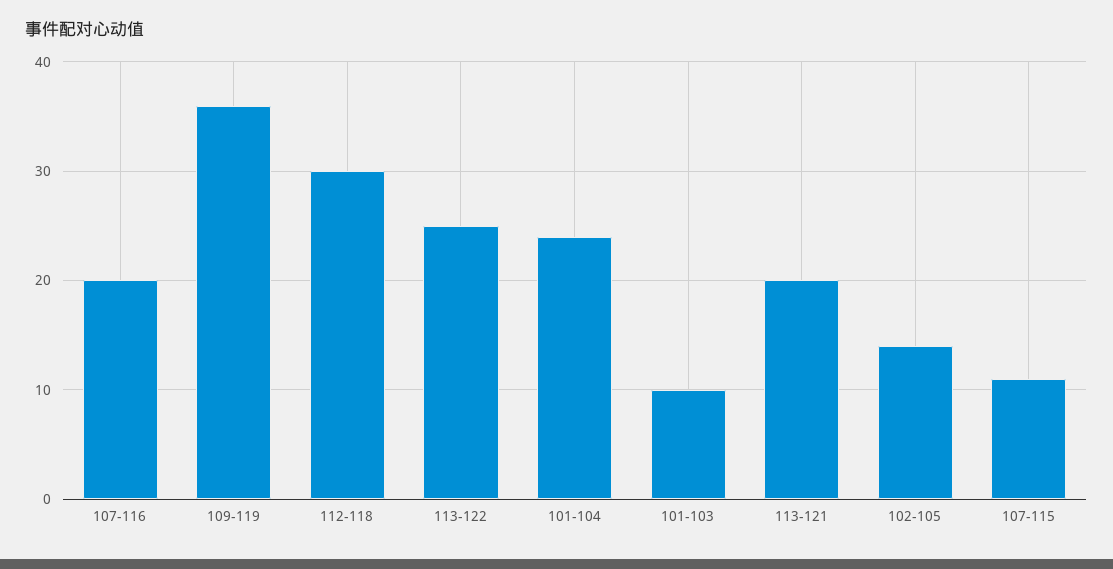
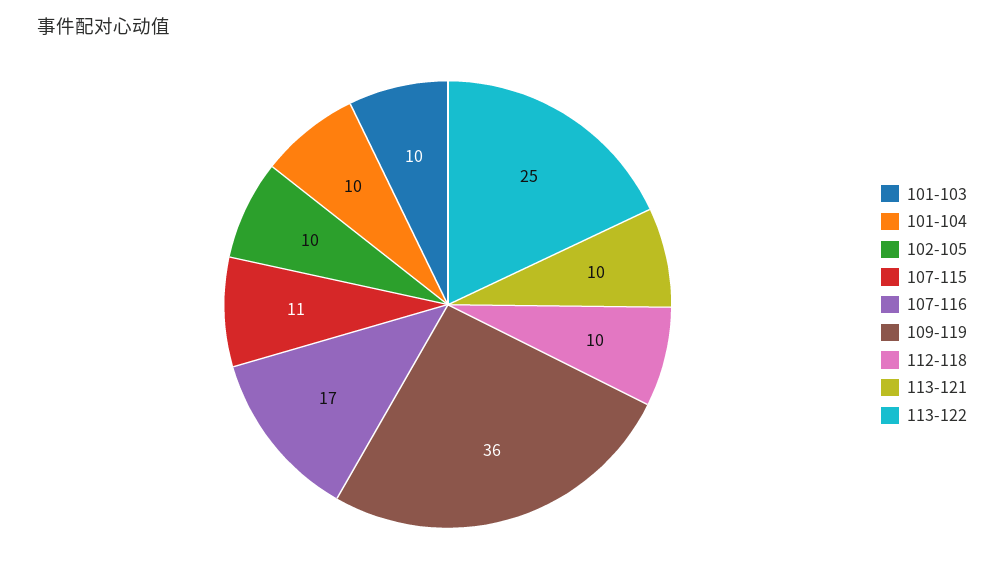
  {
-   "107-116": 20,
+   "107-116": 17,
    "109-119": 36,
-   "112-118": 30,
+   "112-118": 10,
    "113-122": 25,
-   "101-104": 24,
+   "101-104": 10,
    "101-103": 10,
-   "113-121": 20,
+   "113-121": 10,
-   "102-105": 14,
+   "102-105": 10,
    "107-115": 11
  }

